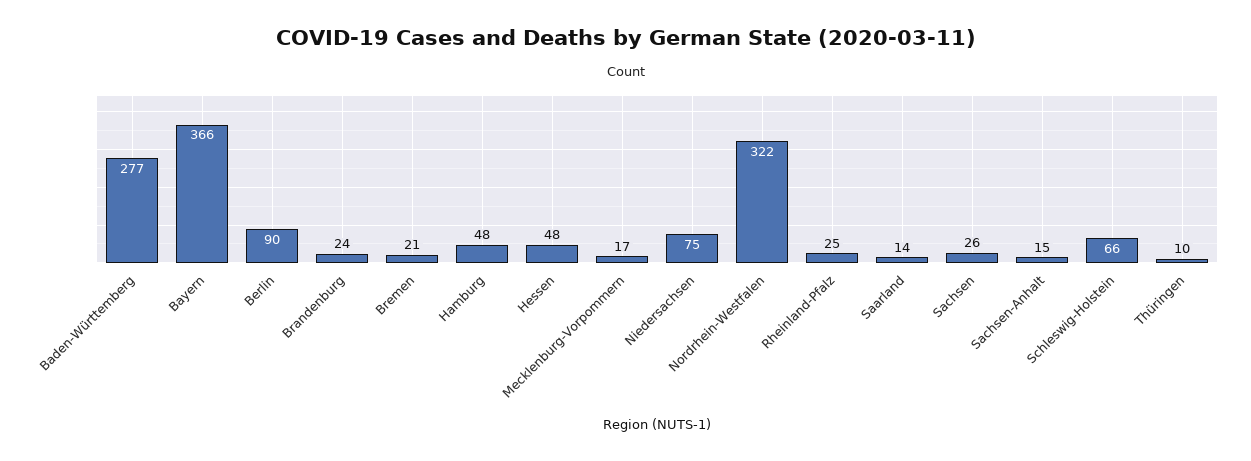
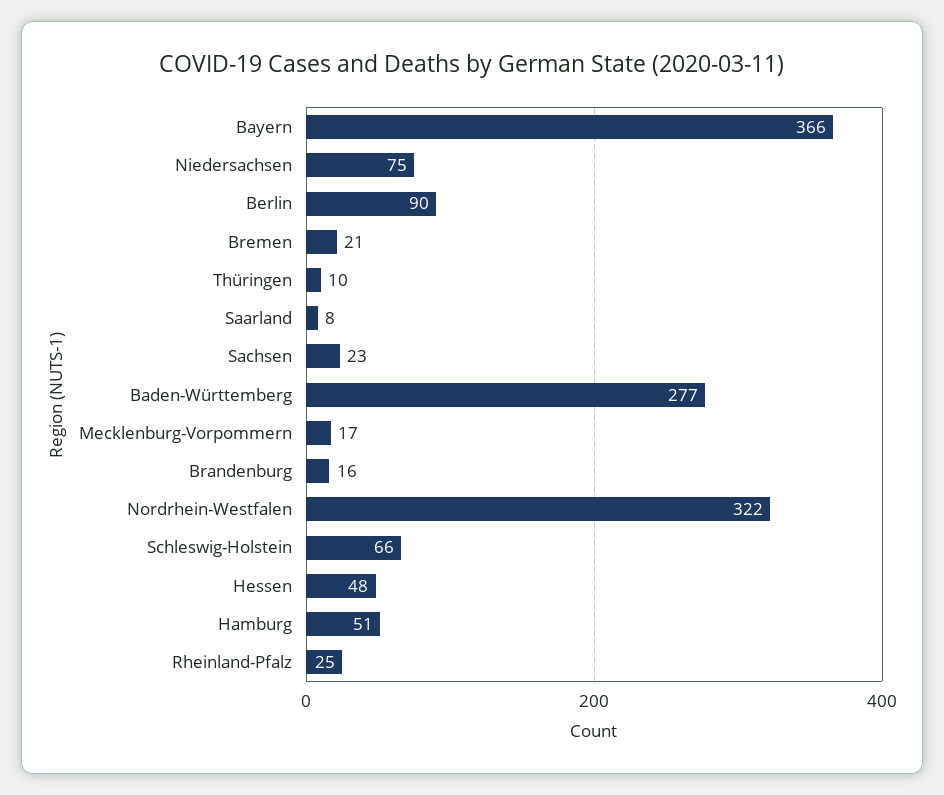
  {
    "Baden-Württemberg": 277,
    "Bayern": 366,
    "Berlin": 90,
-   "Brandenburg": 24,
+   "Brandenburg": 16,
    "Bremen": 21,
-   "Hamburg": 48,
+   "Hamburg": 51,
    "Hessen": 48,
    "Mecklenburg-Vorpommern": 17,
    "Niedersachsen": 75,
    "Nordrhein-Westfalen": 322,
    "Rheinland-Pfalz": 25,
-   "Saarland": 14,
+   "Saarland": 8,
-   "Sachsen": 26,
+   "Sachsen": 23,
-   "Sachsen-Anhalt": 15,
    "Schleswig-Holstein": 66,
    "Thüringen": 10
  }

